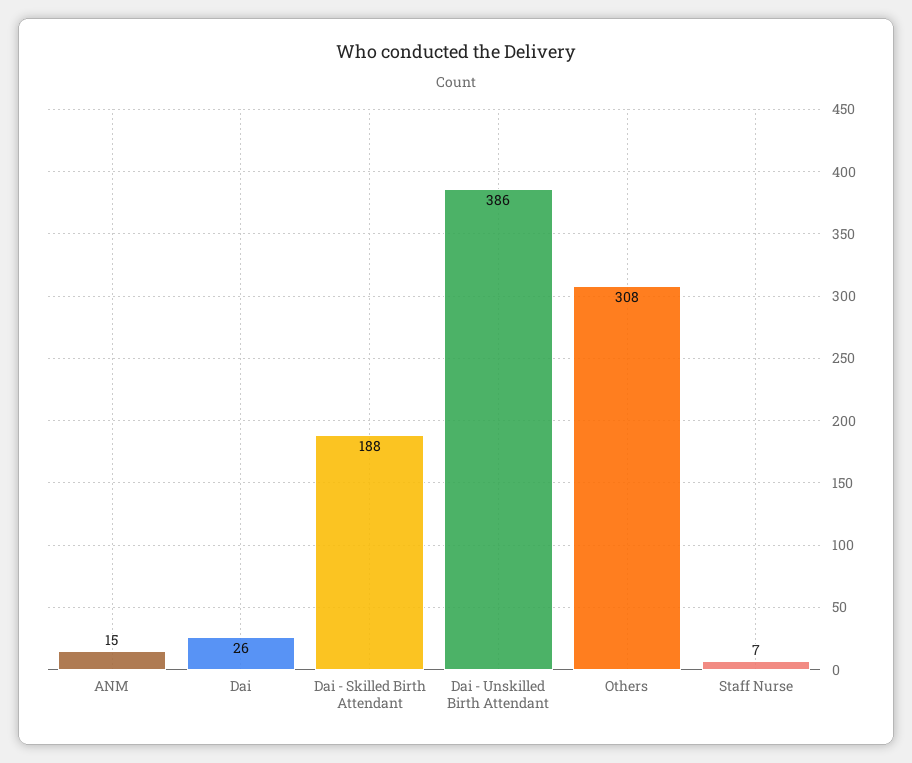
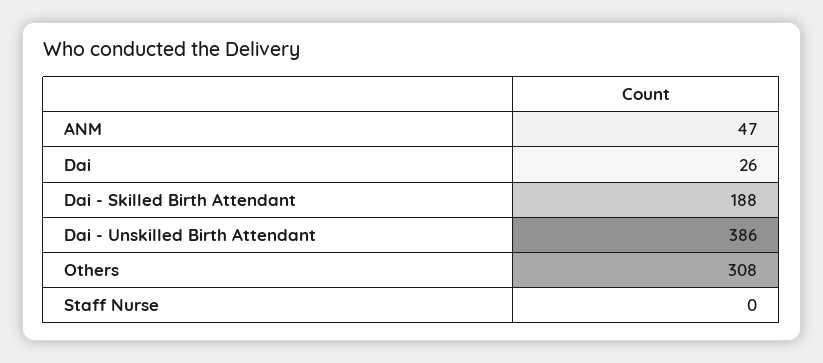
  {
-   "ANM": 15,
+   "ANM": 47,
    "Dai": 26,
    "Dai - Skilled Birth Attendant": 188,
    "Dai - Unskilled Birth Attendant": 386,
    "Others": 308,
-   "Staff Nurse": 7
+   "Staff Nurse": 0
  }

